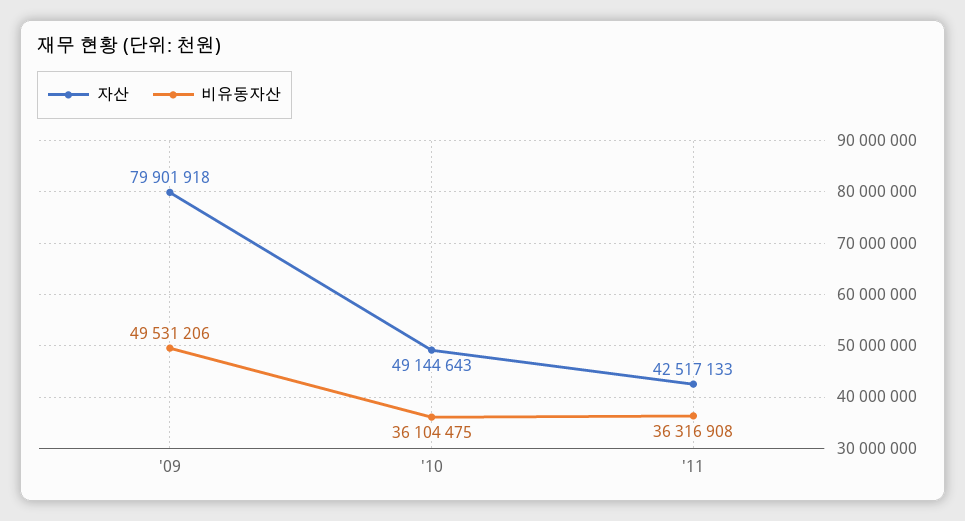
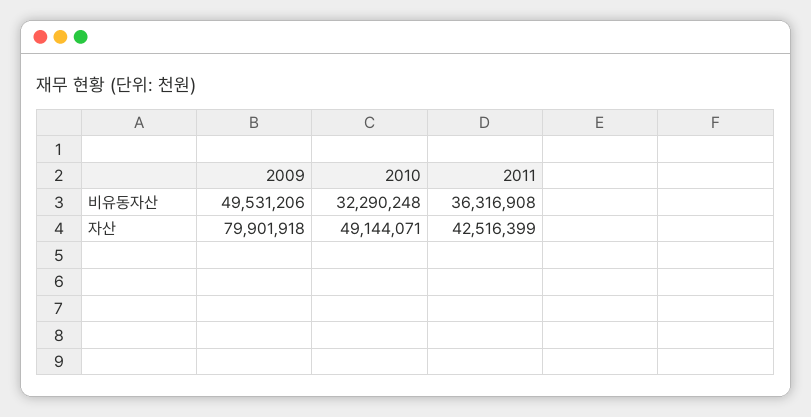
  {
    "자산": {
      "'09": 79901918,
-     "'10": 49144643,
+     "'10": 49144071,
-     "'11": 42517133
+     "'11": 42516399
    },
    "비유동자산": {
      "'09": 49531206,
-     "'10": 36104475,
+     "'10": 32290248,
      "'11": 36316908
    }
  }

